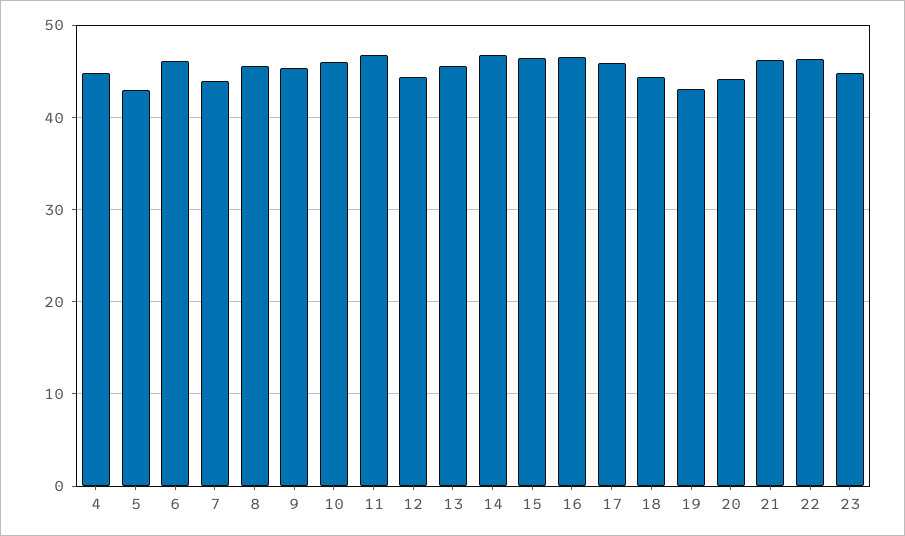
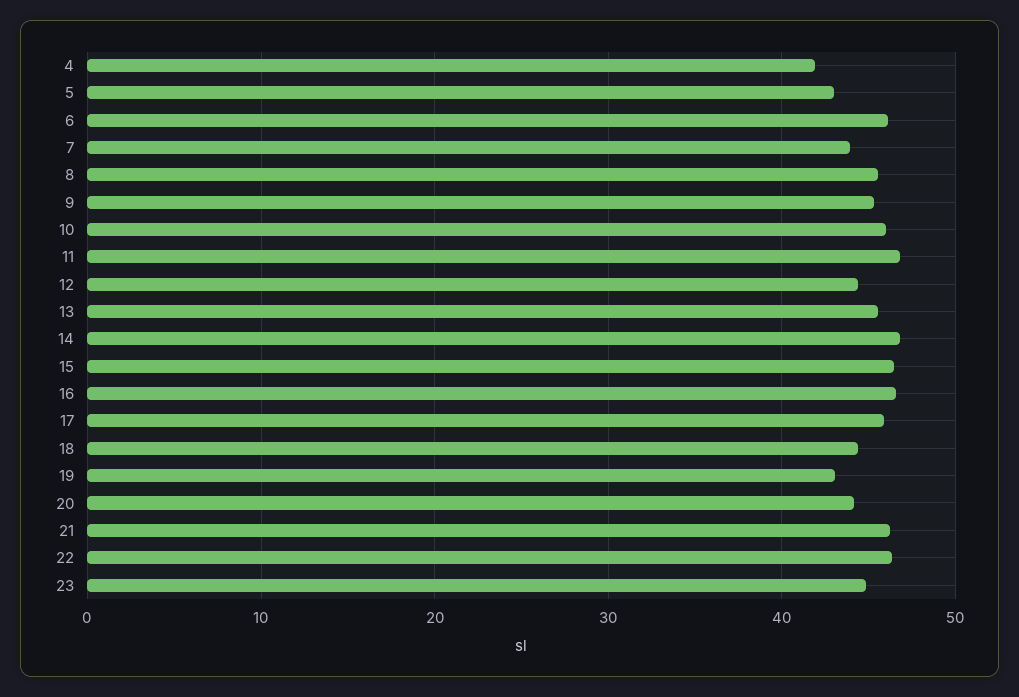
  {
-   "4": 45,
+   "4": 42,
    "5": 43,
    "6": 46,
    "7": 44,
    "8": 46,
    "9": 45,
    "10": 46,
    "11": 47,
    "12": 44,
    "13": 46,
    "14": 47,
    "15": 46,
    "16": 47,
    "17": 46,
    "18": 44,
    "19": 43,
    "20": 44,
    "21": 46,
    "22": 46,
    "23": 45
  }

